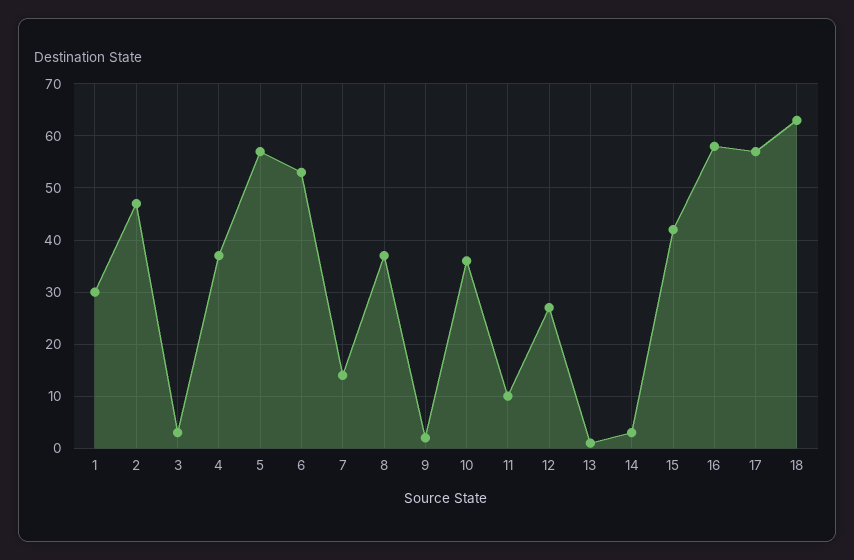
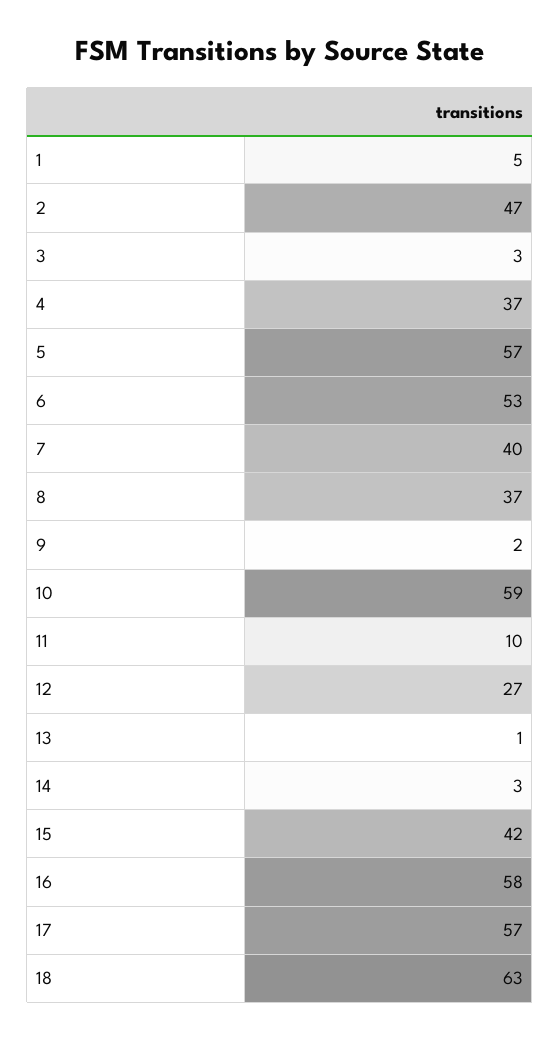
  {
-   "1": 30,
+   "1": 5,
    "2": 47,
    "3": 3,
    "4": 37,
    "5": 57,
    "6": 53,
-   "7": 15,
+   "7": 40,
    "8": 37,
    "9": 2,
-   "10": 35,
+   "10": 59,
    "11": 10,
    "12": 27,
    "13": 1,
    "14": 3,
    "15": 42,
    "16": 58,
    "17": 57,
    "18": 63
  }

